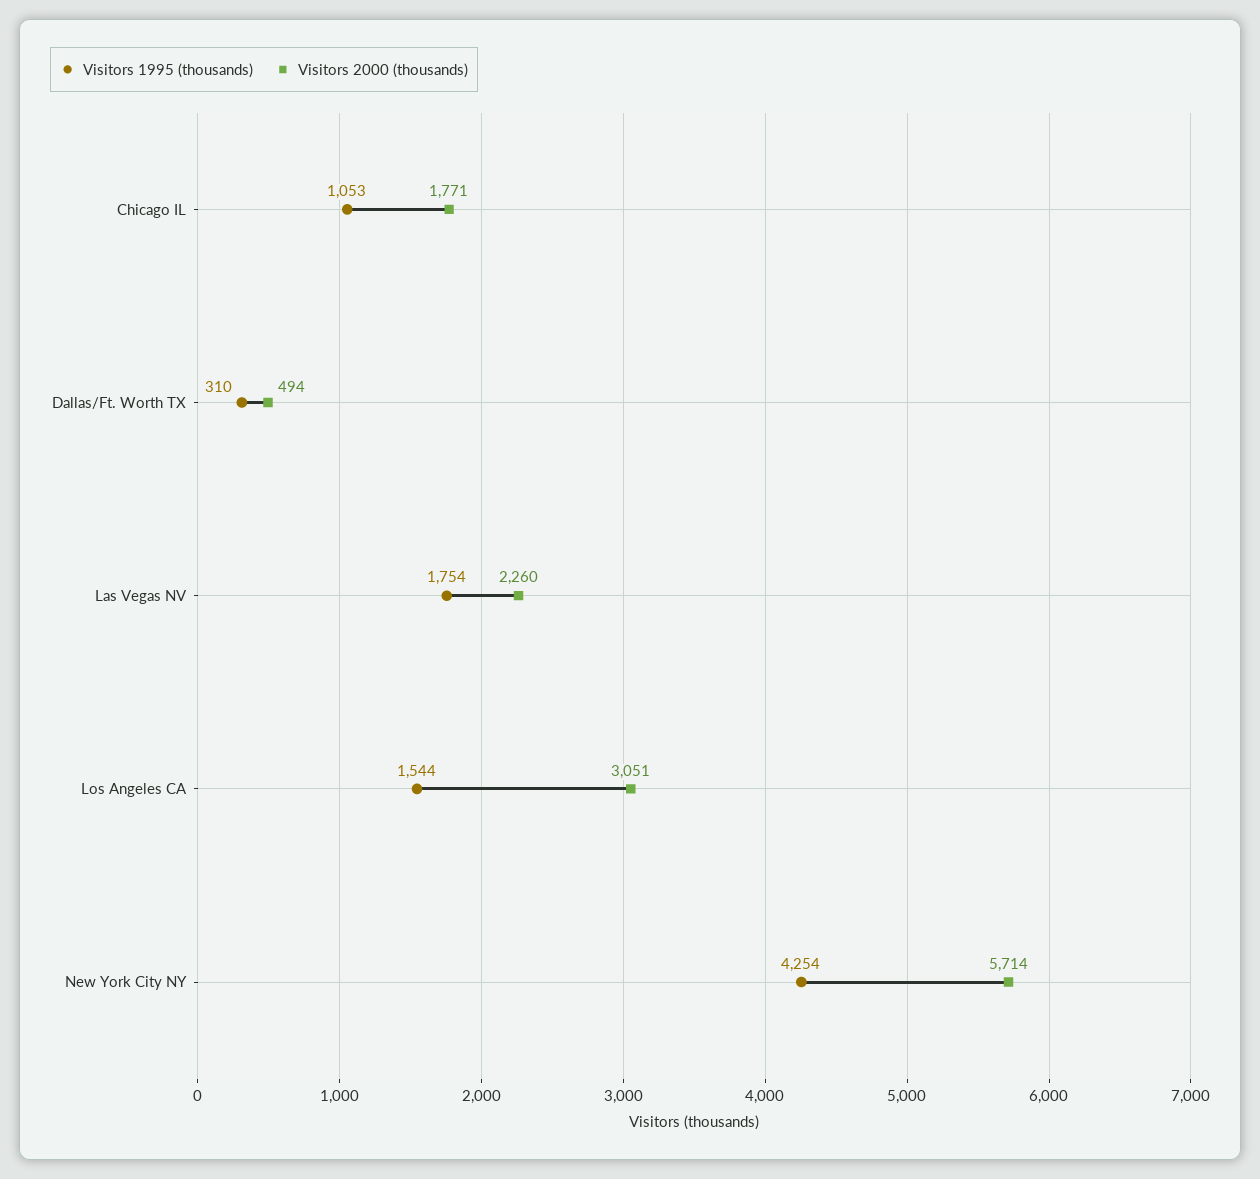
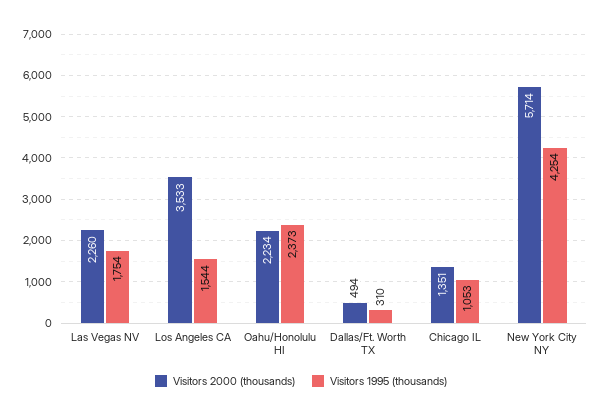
  {
    "Visitors 1995 (thousands)": {
      "Chicago IL": 1053,
      "Dallas/Ft. Worth TX": 310,
      "Las Vegas NV": 1754,
      "Los Angeles CA": 1544,
-     "New York City NY": 4254
+     "New York City NY": 4254,
+     "Oahu/Honolulu HI": 2373
    },
    "Visitors 2000 (thousands)": {
-     "Chicago IL": 1771,
+     "Chicago IL": 1351,
      "Dallas/Ft. Worth TX": 494,
      "Las Vegas NV": 2260,
-     "Los Angeles CA": 3051,
+     "Los Angeles CA": 3533,
-     "New York City NY": 5714
+     "New York City NY": 5714,
+     "Oahu/Honolulu HI": 2234
    }
  }

